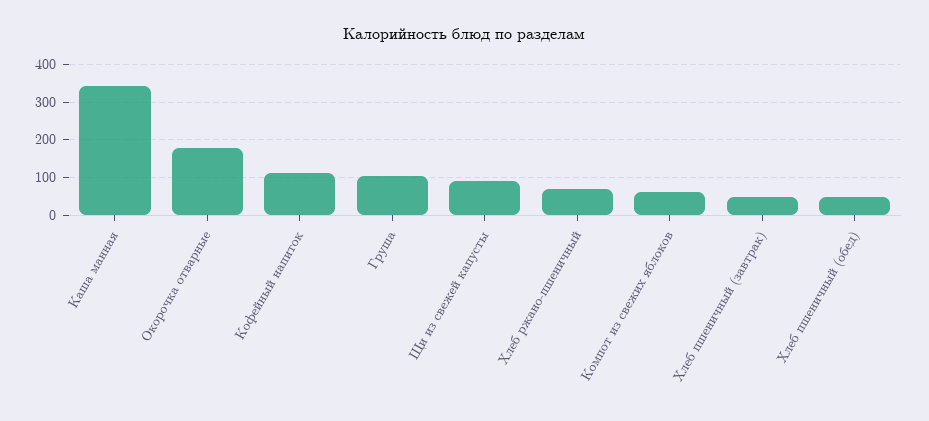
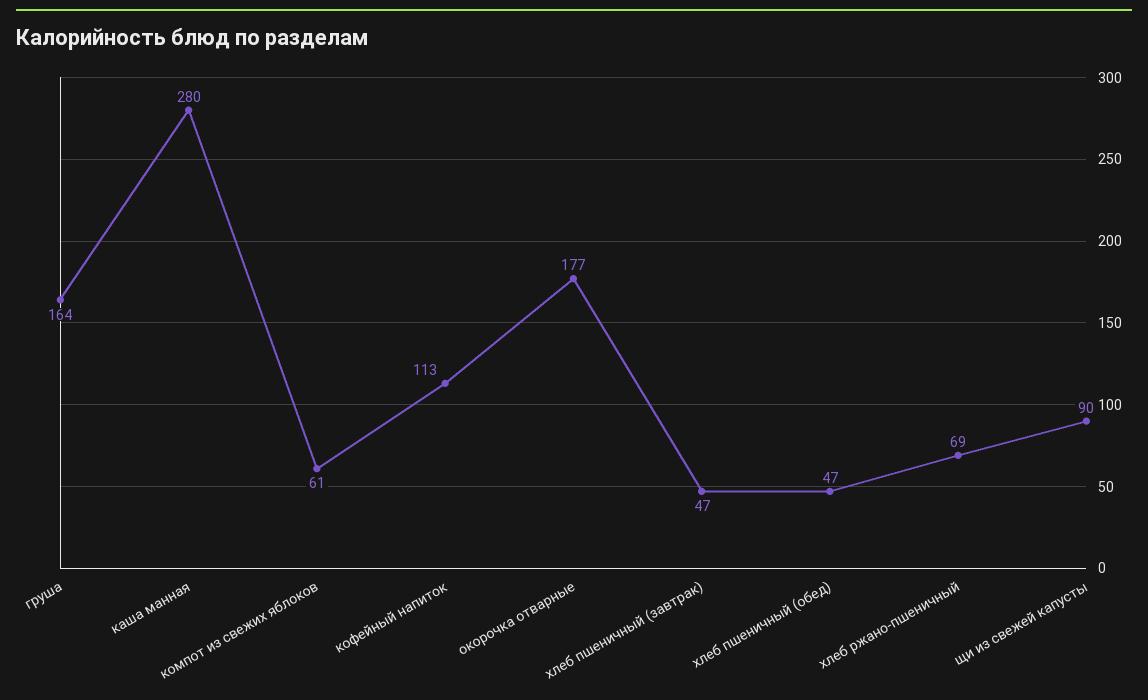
  {
-   "Каша манная": 340,
+   "Каша манная": 280,
    "Окорочка отварные": 177,
    "Кофейный напиток": 113,
-   "Груша": 100,
+   "Груша": 164,
    "Щи из свежей капусты": 90,
    "Хлеб ржано-пшеничный": 69,
    "Компот из свежих яблоков": 61,
    "Хлеб пшеничный (завтрак)": 47,
    "Хлеб пшеничный (обед)": 47
  }

